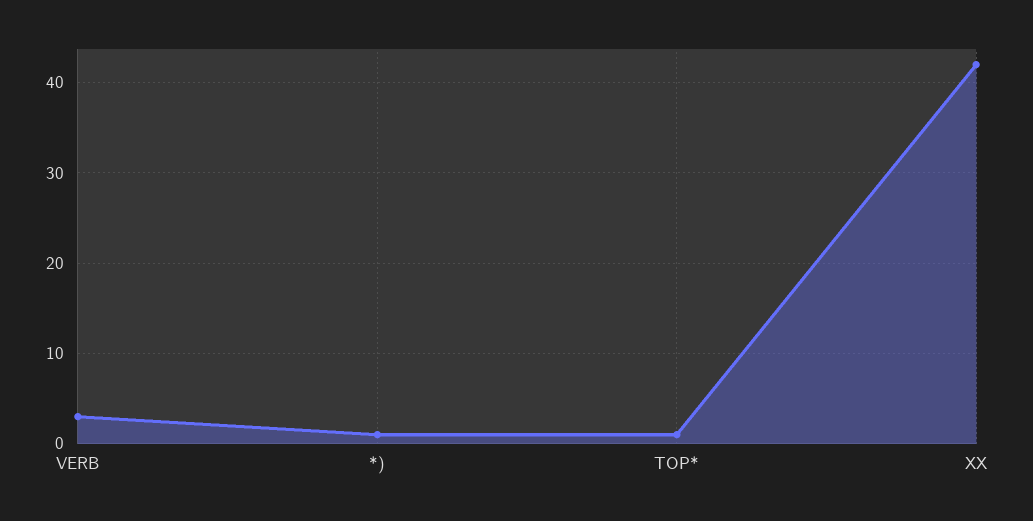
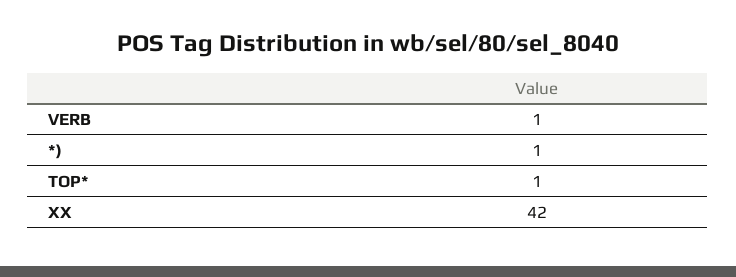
  {
-   "VERB": 3,
+   "VERB": 1,
    "*)": 1,
    "TOP*": 1,
    "XX": 42
  }

